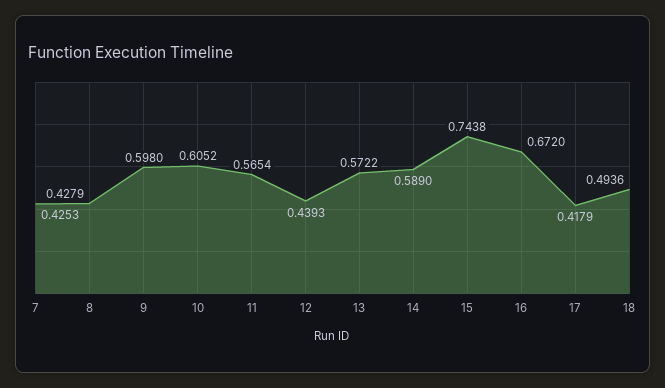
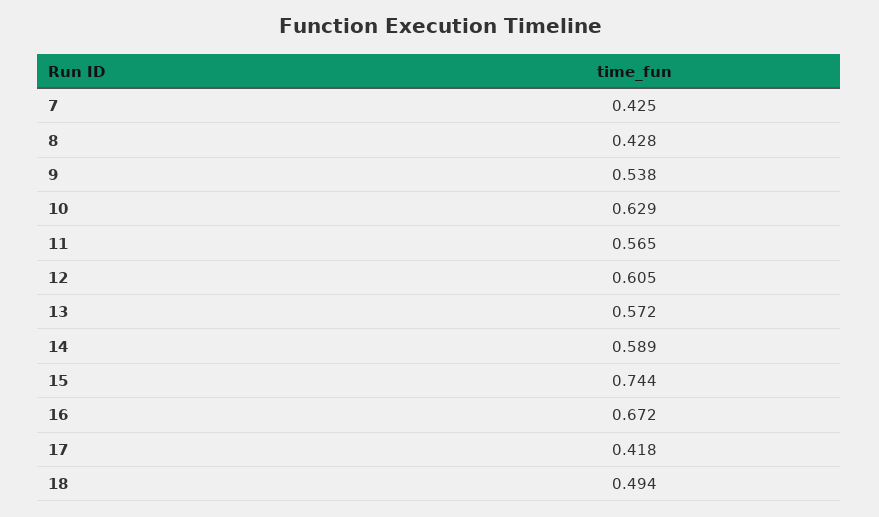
  {
    "7": 0.4253,
    "8": 0.4279,
-   "9": 0.598,
+   "9": 0.538,
-   "10": 0.6052,
+   "10": 0.629,
    "11": 0.5654,
-   "12": 0.4393,
+   "12": 0.605,
    "13": 0.5722,
    "14": 0.589,
    "15": 0.7438,
    "16": 0.672,
    "17": 0.4179,
    "18": 0.4936
  }

